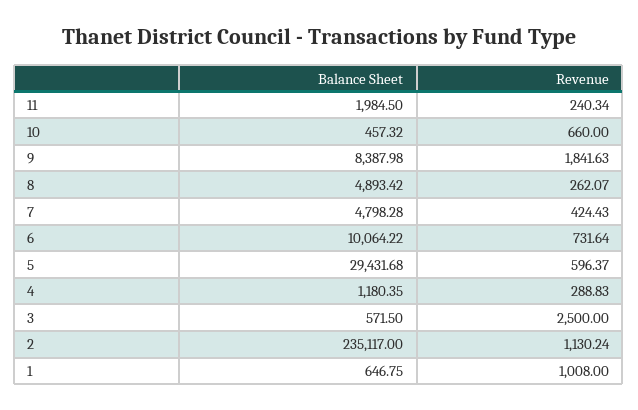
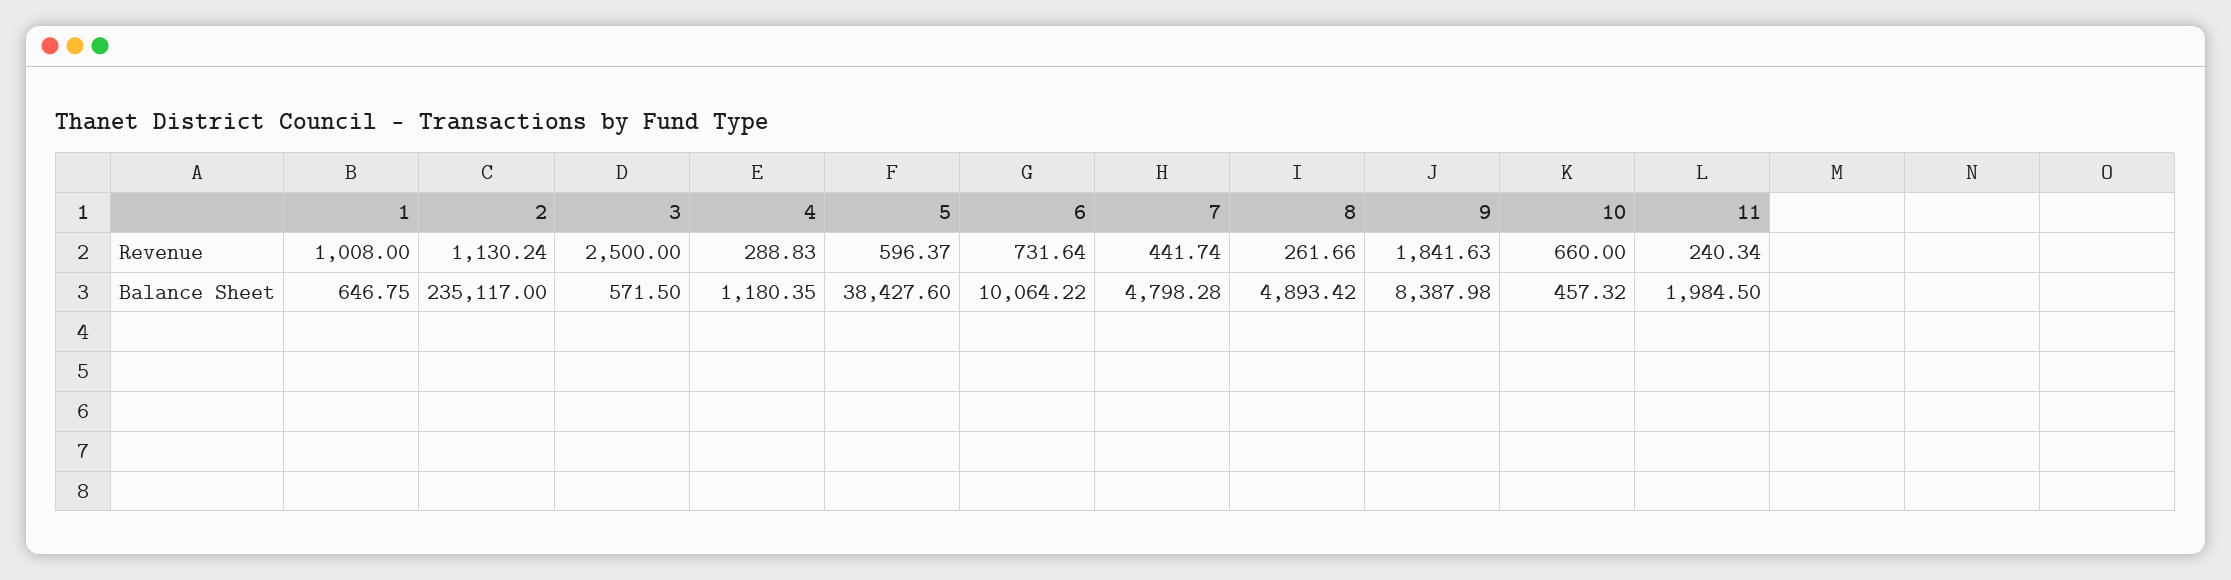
  {
    "Balance Sheet": {
      "11": 1984.5,
      "10": 457.32,
      "9": 8387.98,
      "8": 4893.42,
      "7": 4798.28,
      "6": 10064.22,
-     "5": 29431.68,
+     "5": 38427.6,
      "4": 1180.35,
      "3": 571.5,
      "2": 235117,
      "1": 646.75
    },
    "Revenue": {
      "11": 240.34,
      "10": 660,
      "9": 1841.63,
-     "8": 262.07,
+     "8": 261.66,
-     "7": 424.43,
+     "7": 441.74,
      "6": 731.64,
      "5": 596.37,
      "4": 288.83,
      "3": 2500,
      "2": 1130.24,
      "1": 1008
    }
  }

